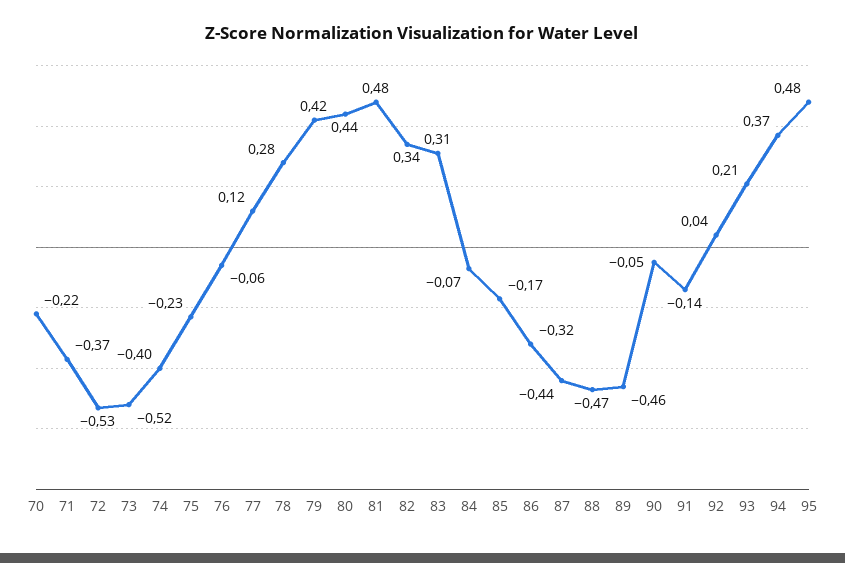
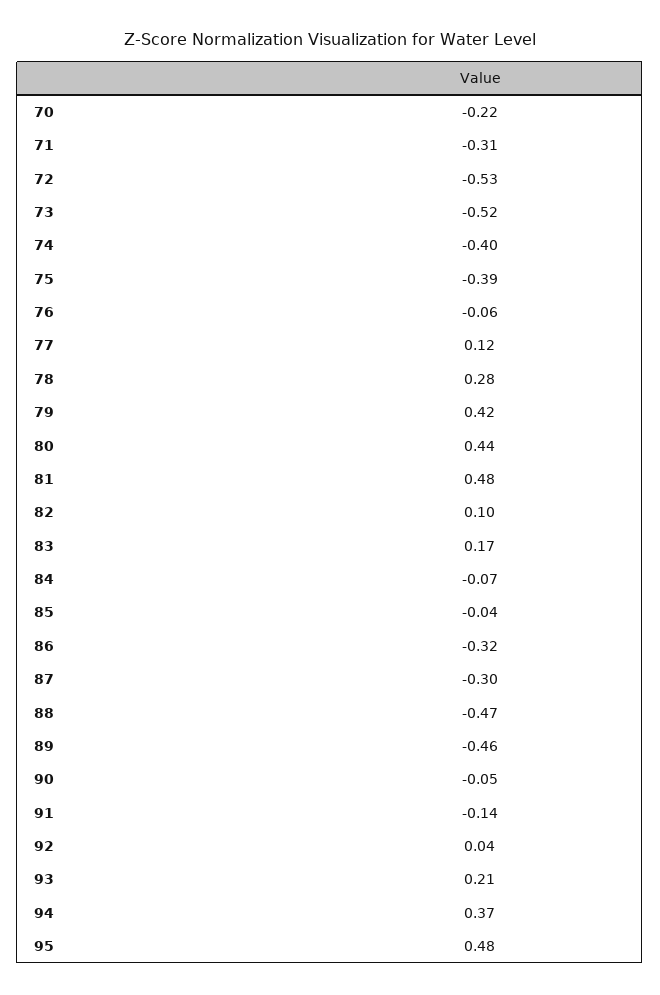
  {
    "70": -0.22,
-   "71": -0.37,
+   "71": -0.31,
    "72": -0.53,
    "73": -0.52,
    "74": -0.4,
-   "75": -0.23,
+   "75": -0.39,
    "76": -0.06,
    "77": 0.12,
    "78": 0.28,
    "79": 0.42,
    "80": 0.44,
    "81": 0.48,
-   "82": 0.34,
+   "82": 0.1,
-   "83": 0.31,
+   "83": 0.17,
    "84": -0.07,
-   "85": -0.17,
+   "85": -0.04,
    "86": -0.32,
-   "87": -0.44,
+   "87": -0.3,
    "88": -0.47,
    "89": -0.46,
    "90": -0.05,
    "91": -0.14,
    "92": 0.04,
    "93": 0.21,
    "94": 0.37,
    "95": 0.48
  }

